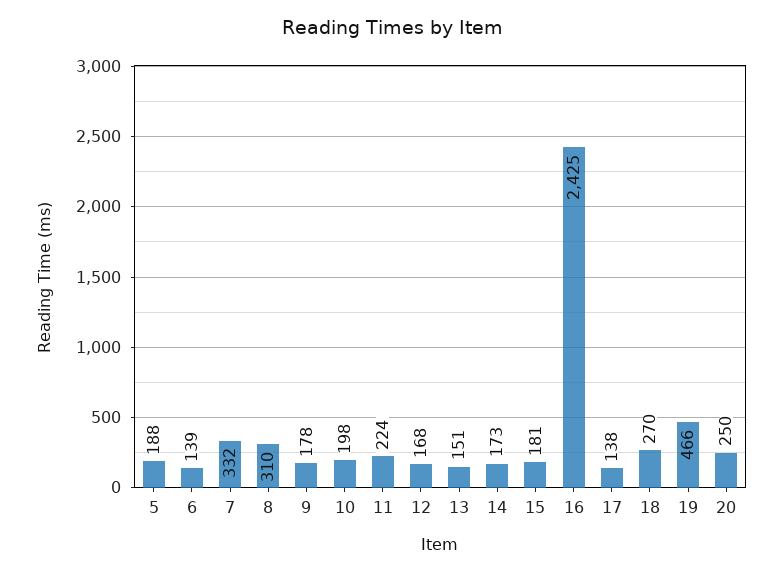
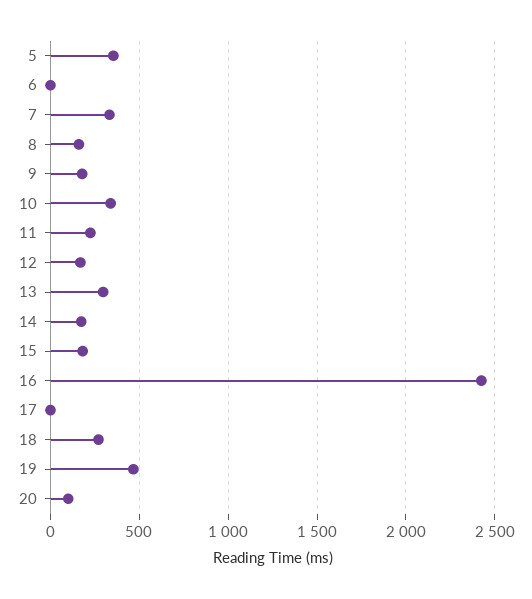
  {
-   "5": 188,
+   "5": 350,
-   "6": 139,
+   "6": 0,
    "7": 332,
-   "8": 310,
+   "8": 150,
    "9": 178,
-   "10": 198,
+   "10": 350,
    "11": 224,
    "12": 168,
-   "13": 151,
+   "13": 300,
    "14": 173,
    "15": 181,
    "16": 2425,
-   "17": 138,
+   "17": 0,
    "18": 270,
    "19": 466,
-   "20": 250
+   "20": 100
  }

